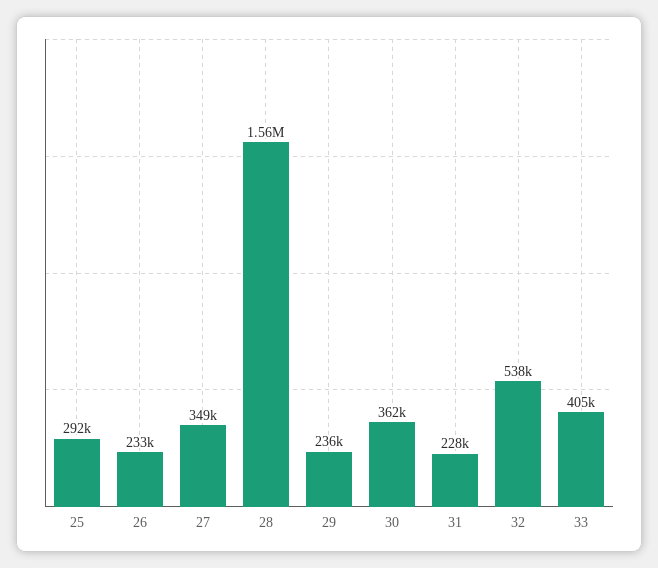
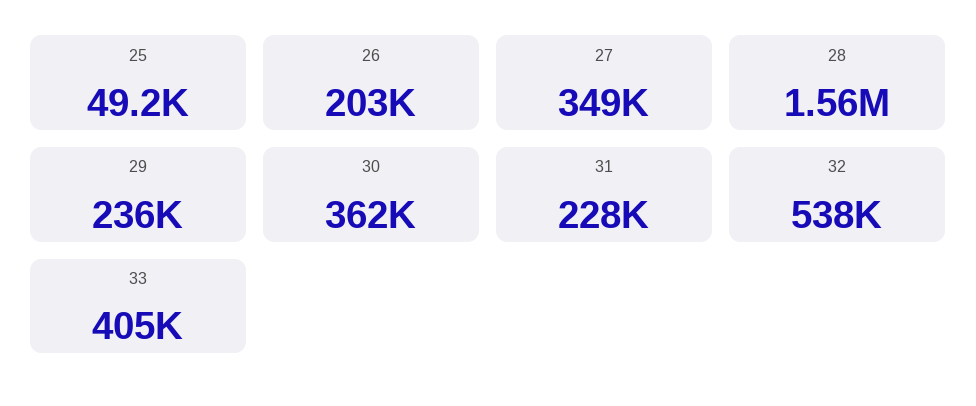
  {
-   "25": 292000,
+   "25": 49200,
-   "26": 233000,
+   "26": 203000,
    "27": 349000,
    "28": 1560000,
    "29": 236000,
    "30": 362000,
    "31": 228000,
    "32": 538000,
    "33": 405000
  }

